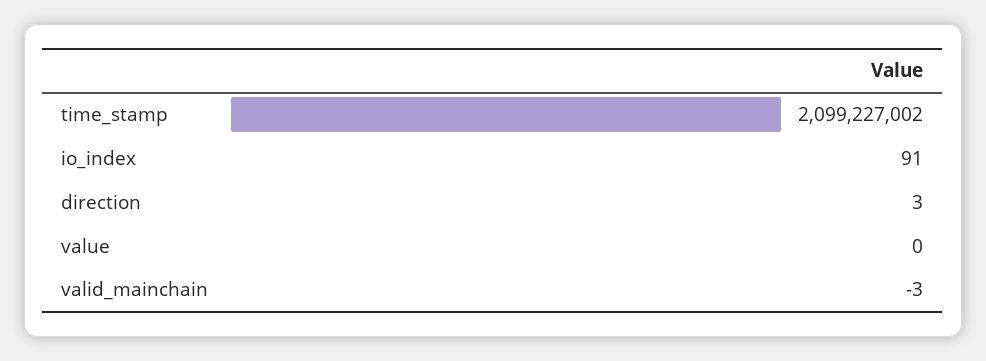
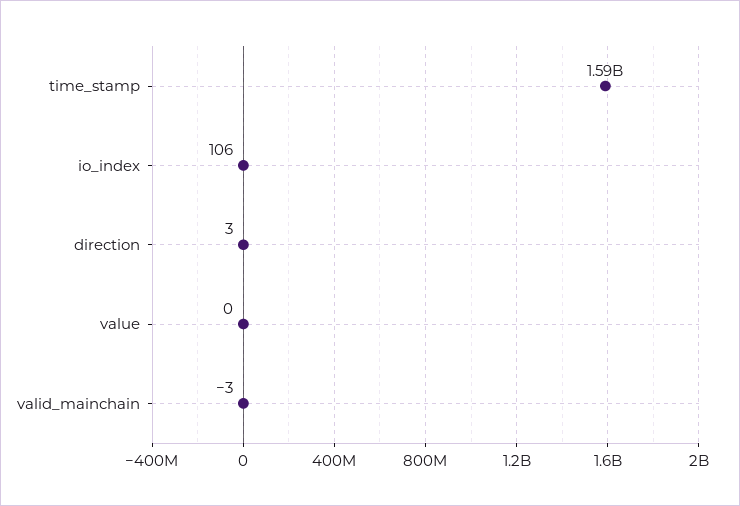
  {
-   "time_stamp": 2099227002,
+   "time_stamp": 1590000000,
-   "io_index": 91,
+   "io_index": 106,
    "direction": 3,
    "value": 0,
    "valid_mainchain": -3
  }

